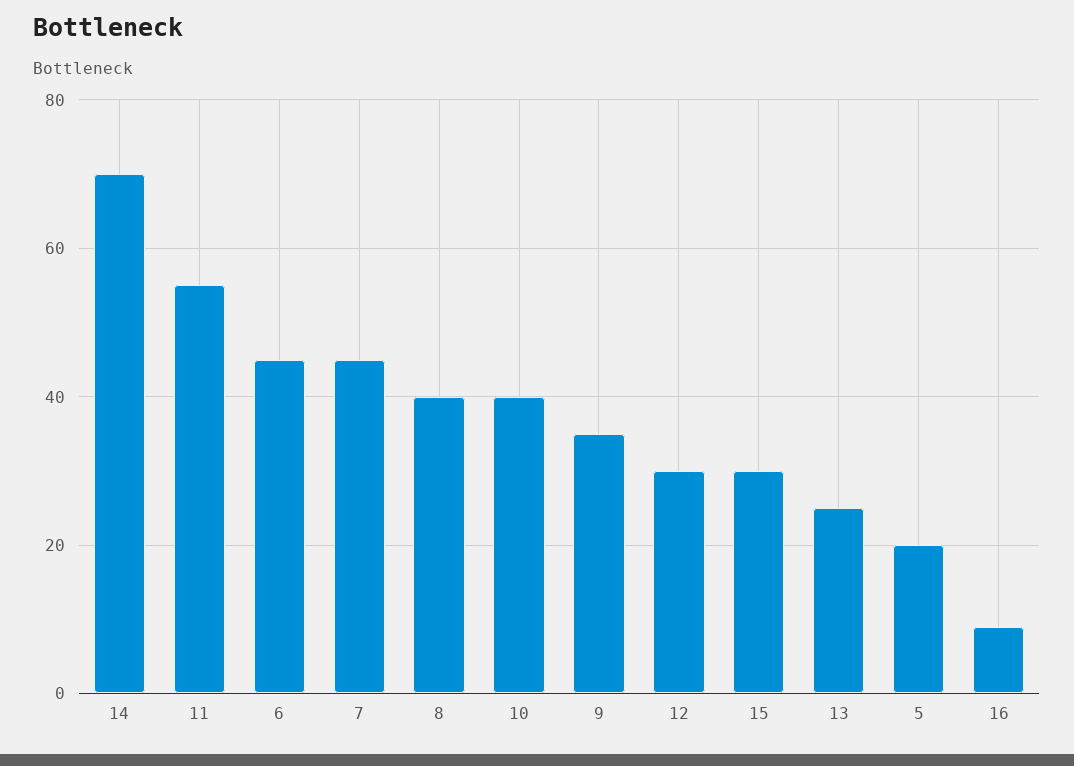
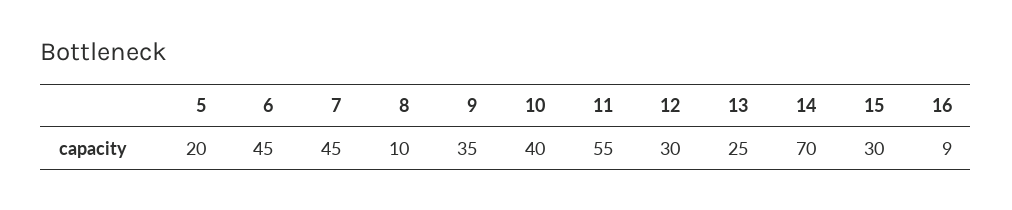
  {
    "14": 70,
    "11": 55,
    "6": 45,
    "7": 45,
-   "8": 40,
+   "8": 10,
    "10": 40,
    "9": 35,
    "12": 30,
    "15": 30,
    "13": 25,
    "5": 20,
    "16": 9
  }

